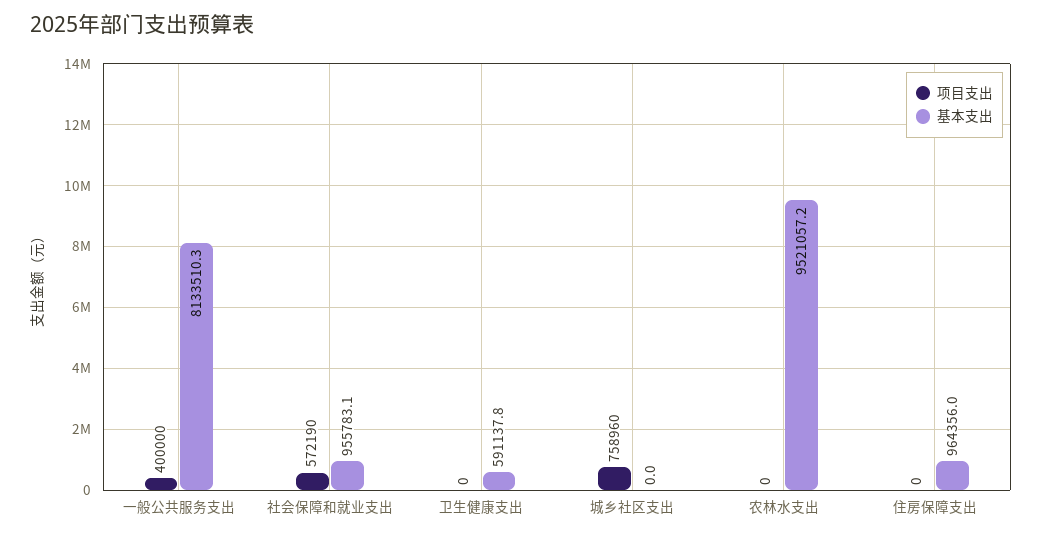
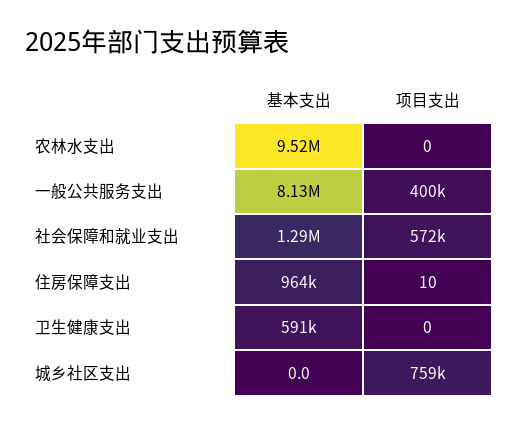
  {
    "项目支出": {
      "一般公共服务支出": 400000,
      "社会保障和就业支出": 572190,
      "卫生健康支出": 0,
      "城乡社区支出": 758960,
      "农林水支出": 0,
-     "住房保障支出": 0
+     "住房保障支出": 10
    },
    "基本支出": {
      "一般公共服务支出": 8133510.3,
-     "社会保障和就业支出": 955783.1,
+     "社会保障和就业支出": 1290000,
      "卫生健康支出": 591137.8,
      "城乡社区支出": 0,
      "农林水支出": 9521057.2,
      "住房保障支出": 964356
    }
  }

